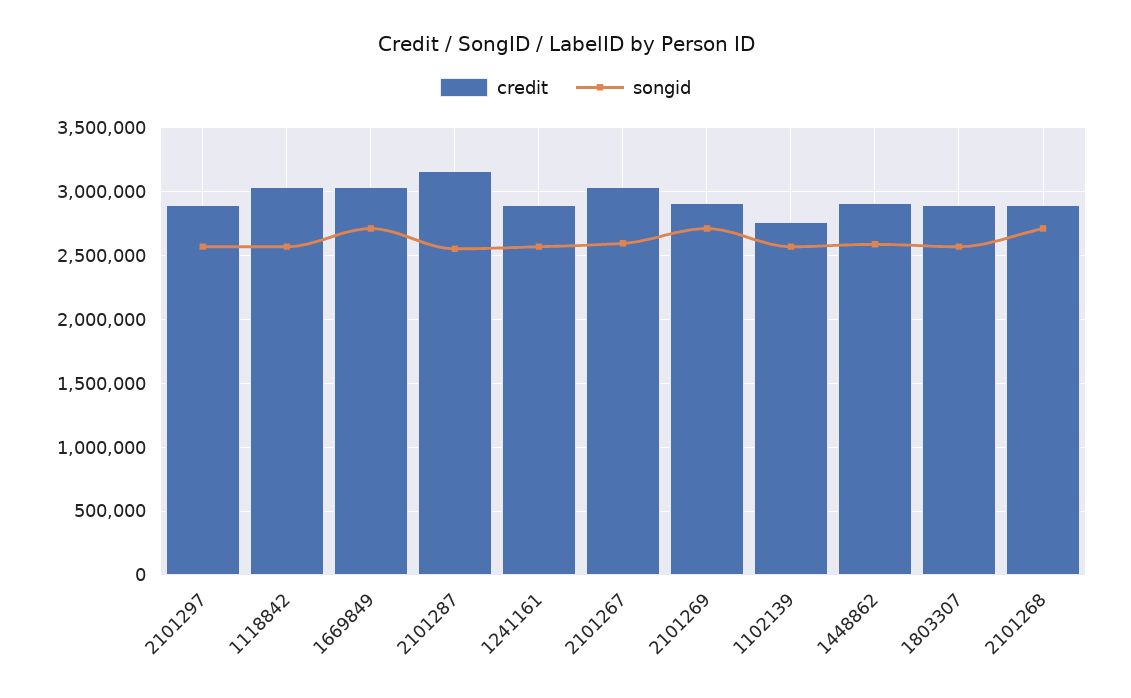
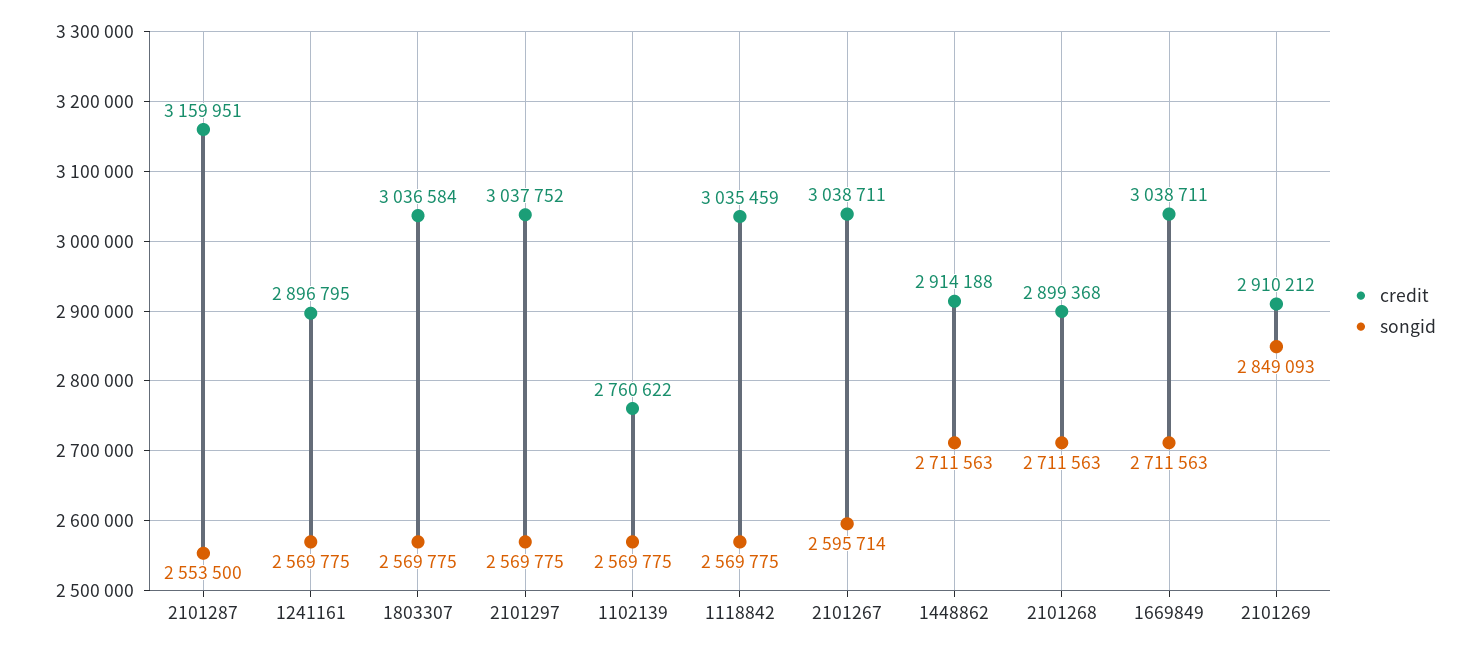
  {
    "credit": {
-     "2101297": 2900000,
+     "2101297": 3037752,
      "1118842": 3035459,
      "1669849": 3038711,
      "2101287": 3159951,
      "1241161": 2896795,
      "2101267": 3038711,
      "2101269": 2910212,
      "1102139": 2760622,
      "1448862": 2914188,
-     "1803307": 2900000,
+     "1803307": 3036584,
      "2101268": 2899368
    },
    "songid": {
      "2101297": 2569775,
      "1118842": 2569775,
      "1669849": 2711563,
      "2101287": 2553500,
      "1241161": 2569775,
      "2101267": 2595714,
-     "2101269": 2700000,
+     "2101269": 2849093,
      "1102139": 2569775,
-     "1448862": 2600000,
+     "1448862": 2711563,
      "1803307": 2569775,
      "2101268": 2711563
    }
  }

